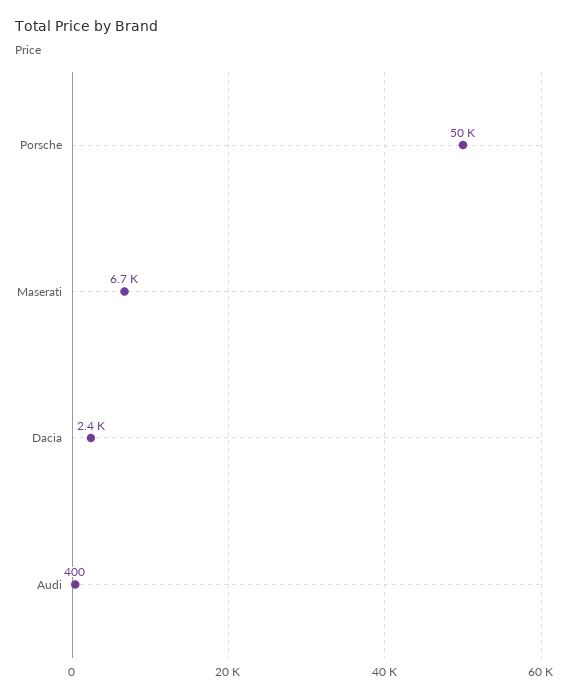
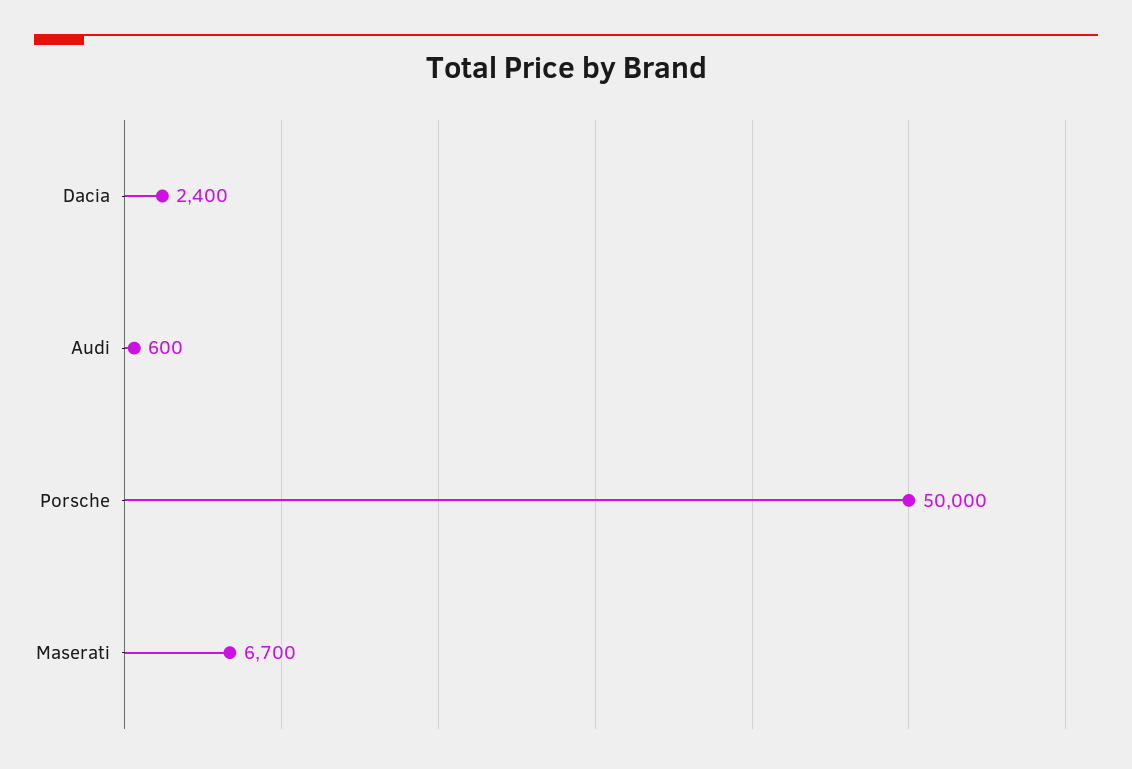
  {
    "Porsche": 50000,
    "Maserati": 6700,
    "Dacia": 2400,
-   "Audi": 400
+   "Audi": 600
  }

